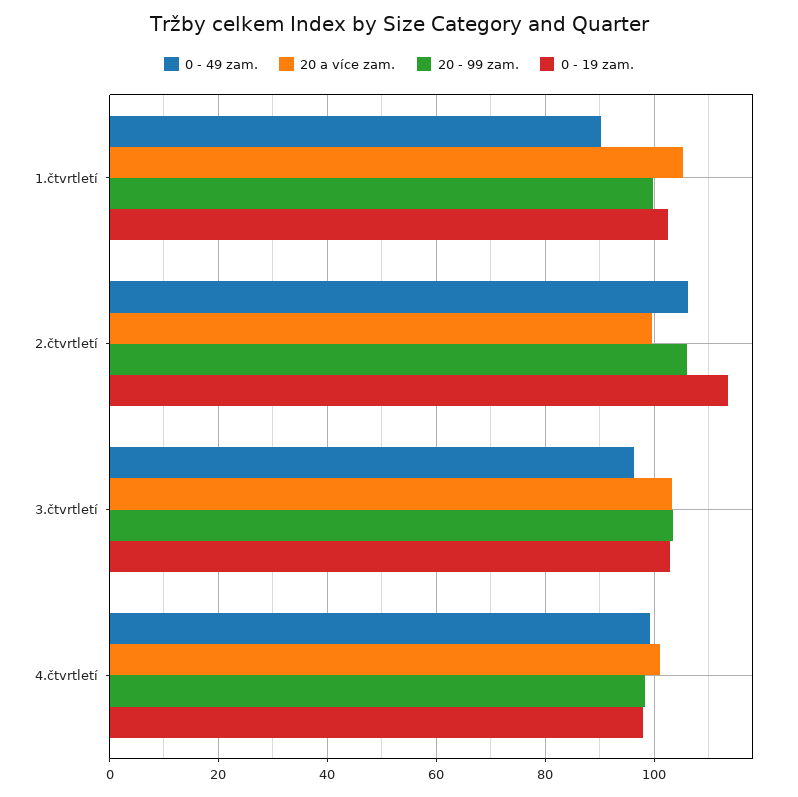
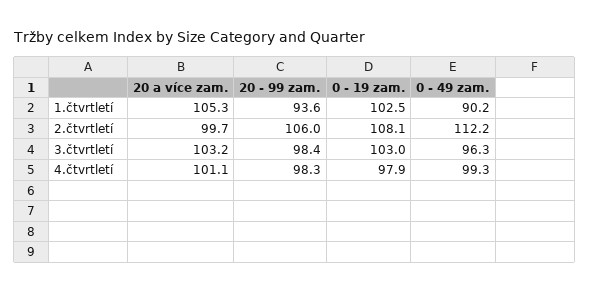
  {
    "0 - 49 zam.": {
      "1.čtvrtletí": 90.2,
-     "2.čtvrtletí": 106,
+     "2.čtvrtletí": 112.2,
      "3.čtvrtletí": 96.3,
      "4.čtvrtletí": 99.3
    },
    "20 a více zam.": {
      "1.čtvrtletí": 105.3,
      "2.čtvrtletí": 99.7,
      "3.čtvrtletí": 103.2,
      "4.čtvrtletí": 101.1
    },
    "20 - 99 zam.": {
-     "1.čtvrtletí": 100,
+     "1.čtvrtletí": 93.6,
      "2.čtvrtletí": 106,
-     "3.čtvrtletí": 104,
+     "3.čtvrtletí": 98.4,
      "4.čtvrtletí": 98.3
    },
    "0 - 19 zam.": {
      "1.čtvrtletí": 102.5,
-     "2.čtvrtletí": 114,
+     "2.čtvrtletí": 108.1,
      "3.čtvrtletí": 103,
      "4.čtvrtletí": 97.9
    }
  }

